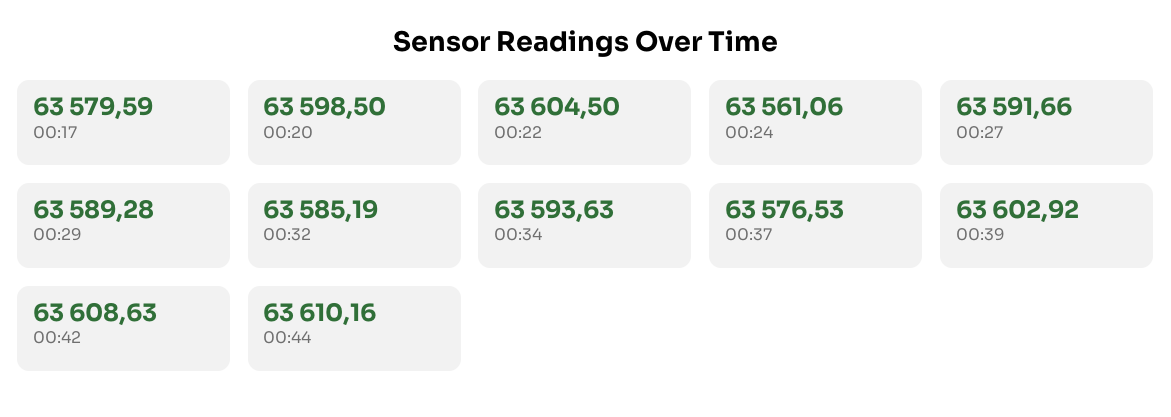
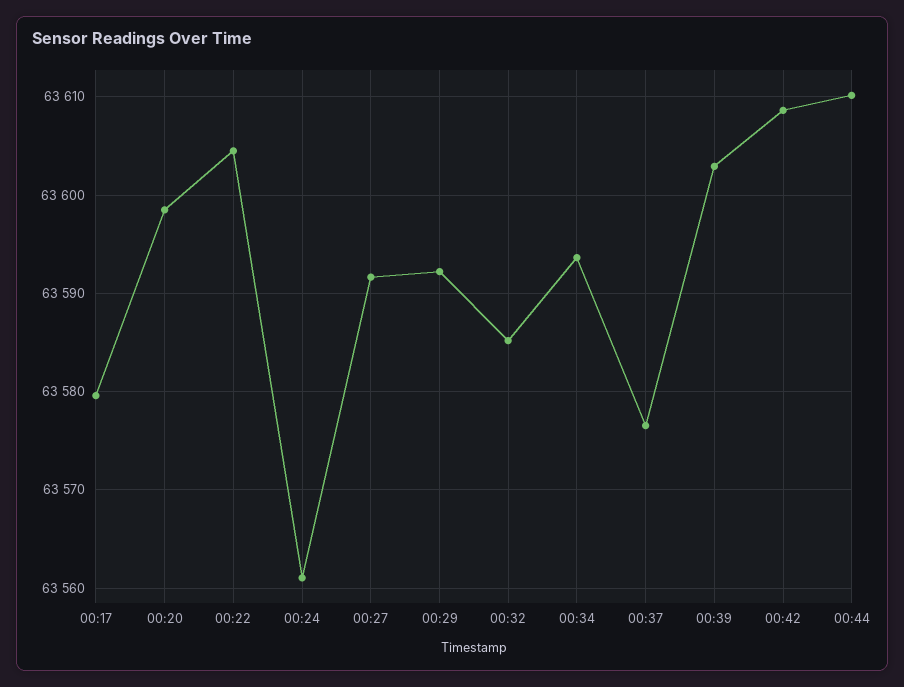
  {
    "00:17": 63579.59,
    "00:20": 63598.5,
    "00:22": 63604.5,
    "00:24": 63561.06,
    "00:27": 63591.66,
-   "00:29": 63589.28,
+   "00:29": 63592,
    "00:32": 63585.19,
    "00:34": 63593.63,
    "00:37": 63576.53,
    "00:39": 63602.92,
    "00:42": 63608.63,
    "00:44": 63610.16
  }

